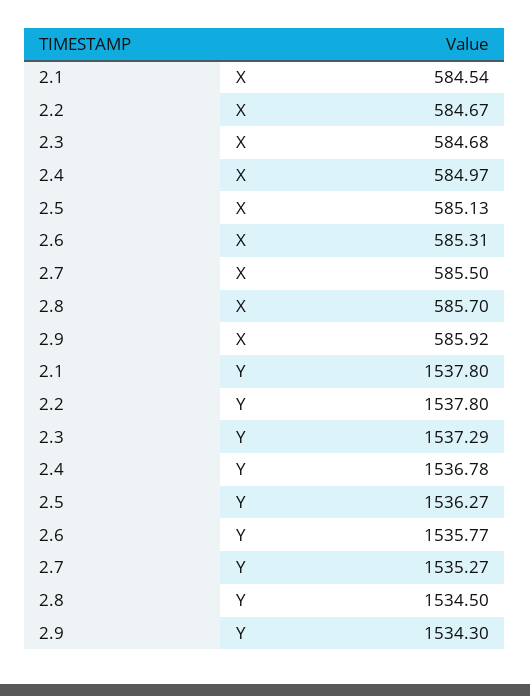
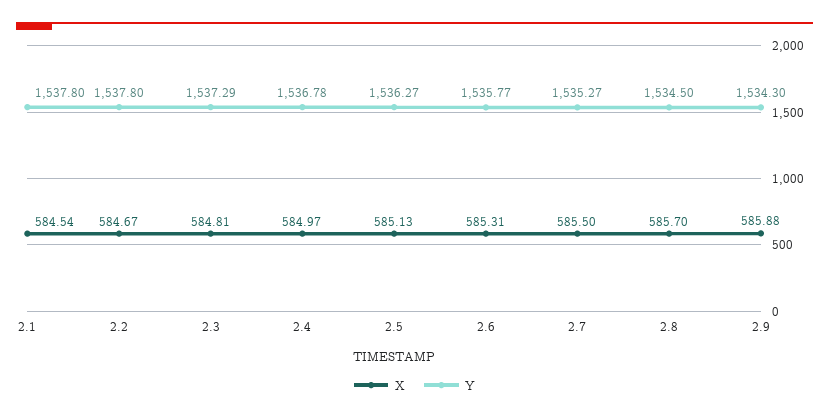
  {
    "X": {
      "2.1": 584.54,
      "2.2": 584.67,
-     "2.3": 584.68,
+     "2.3": 584.81,
      "2.4": 584.97,
      "2.5": 585.13,
      "2.6": 585.31,
      "2.7": 585.5,
      "2.8": 585.7,
-     "2.9": 585.92
+     "2.9": 585.88
    },
    "Y": {
      "2.1": 1537.8,
      "2.2": 1537.8,
      "2.3": 1537.29,
      "2.4": 1536.78,
      "2.5": 1536.27,
      "2.6": 1535.77,
      "2.7": 1535.27,
      "2.8": 1534.5,
      "2.9": 1534.3
    }
  }

